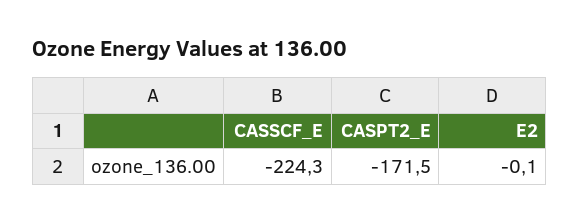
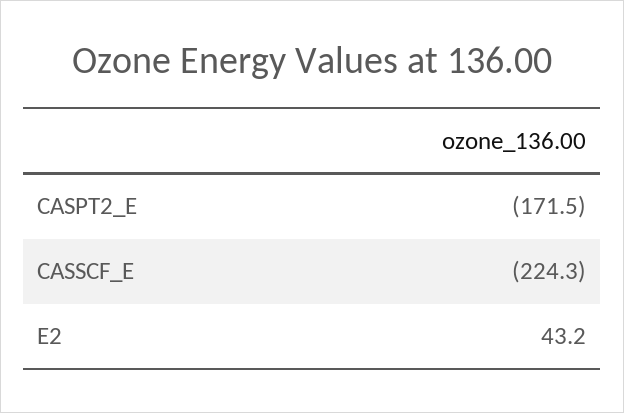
  {
    "CASSCF_E": -224.3,
    "CASPT2_E": -171.5,
-   "E2": -0.1
+   "E2": 43.2
  }

